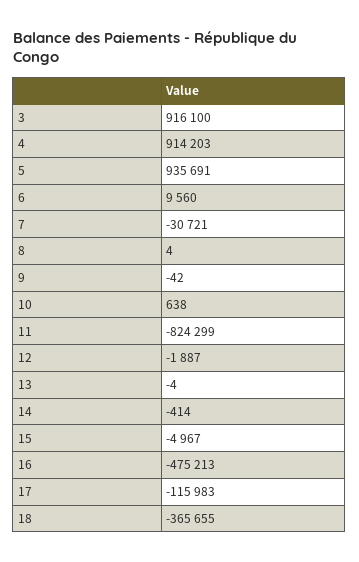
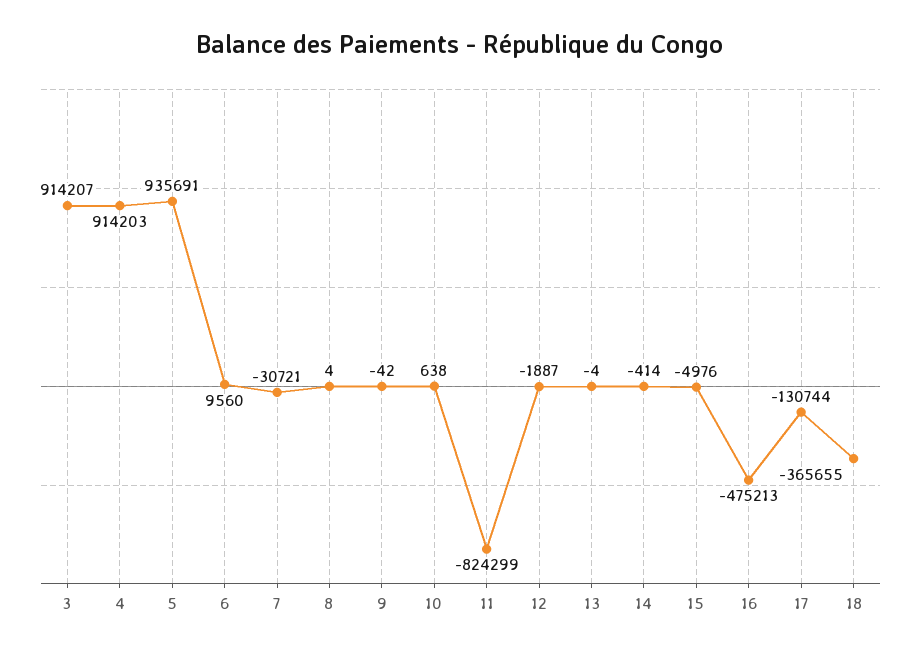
  {
-   "3": 916100,
+   "3": 914207,
    "4": 914203,
    "5": 935691,
    "6": 9560,
    "7": -30721,
    "8": 4,
    "9": -42,
    "10": 638,
    "11": -824299,
    "12": -1887,
    "13": -4,
    "14": -414,
-   "15": -4967,
+   "15": -4976,
    "16": -475213,
-   "17": -115983,
+   "17": -130744,
    "18": -365655
  }

